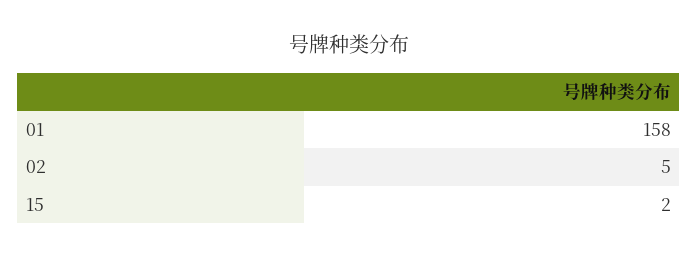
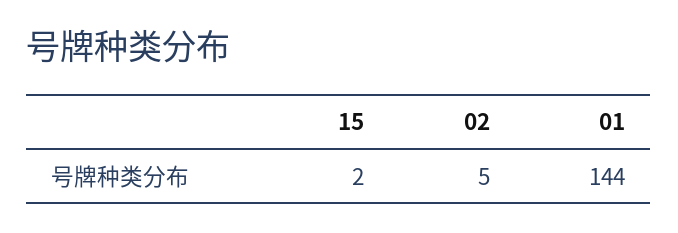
  {
-   "01": 158,
+   "01": 144,
    "02": 5,
    "15": 2
  }

